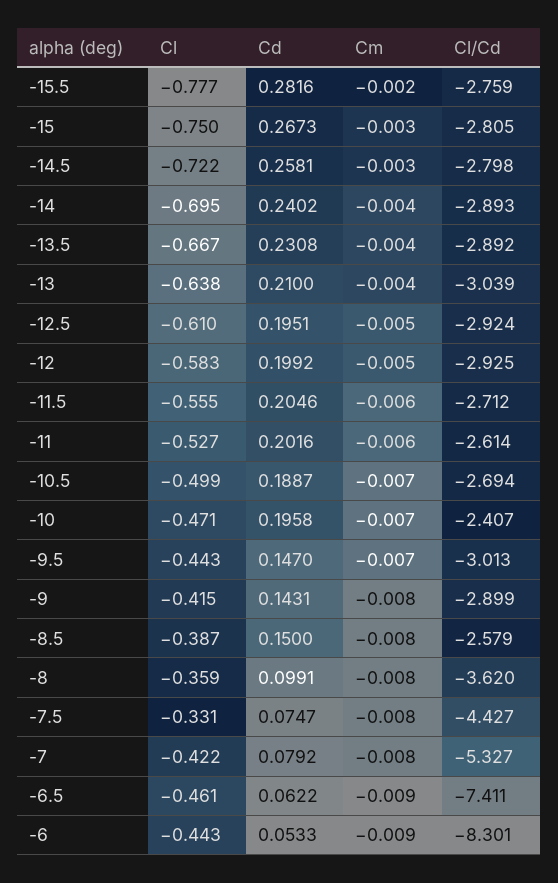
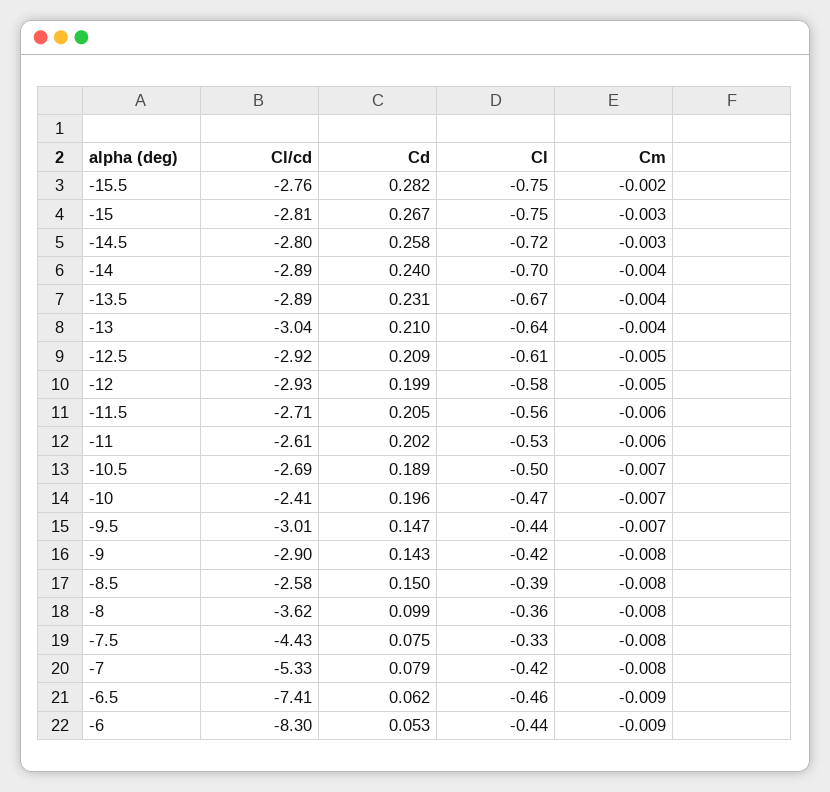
  {
    "Cl": {
-     "-15.5": -0.777,
+     "-15.5": -0.75,
      "-15": -0.75,
      "-14.5": -0.722,
      "-14": -0.695,
      "-13.5": -0.667,
      "-13": -0.638,
      "-12.5": -0.61,
      "-12": -0.583,
      "-11.5": -0.555,
      "-11": -0.527,
      "-10.5": -0.499,
      "-10": -0.471,
      "-9.5": -0.443,
      "-9": -0.415,
      "-8.5": -0.387,
      "-8": -0.359,
      "-7.5": -0.331,
      "-7": -0.422,
      "-6.5": -0.461,
      "-6": -0.443
    },
    "Cd": {
      "-15.5": 0.2816,
      "-15": 0.2673,
      "-14.5": 0.2581,
      "-14": 0.2402,
      "-13.5": 0.2308,
      "-13": 0.21,
-     "-12.5": 0.1951,
+     "-12.5": 0.209,
      "-12": 0.1992,
      "-11.5": 0.2046,
      "-11": 0.2016,
      "-10.5": 0.1887,
      "-10": 0.1958,
      "-9.5": 0.147,
      "-9": 0.1431,
      "-8.5": 0.15,
      "-8": 0.0991,
      "-7.5": 0.0747,
      "-7": 0.0792,
      "-6.5": 0.0622,
      "-6": 0.0533
    },
    "Cm": {
      "-15.5": -0.002,
      "-15": -0.003,
      "-14.5": -0.003,
      "-14": -0.004,
      "-13.5": -0.004,
      "-13": -0.004,
      "-12.5": -0.005,
      "-12": -0.005,
      "-11.5": -0.006,
      "-11": -0.006,
      "-10.5": -0.007,
      "-10": -0.007,
      "-9.5": -0.007,
      "-9": -0.008,
      "-8.5": -0.008,
      "-8": -0.008,
      "-7.5": -0.008,
      "-7": -0.008,
      "-6.5": -0.009,
      "-6": -0.009
    },
    "Cl/Cd": {
      "-15.5": -2.759,
      "-15": -2.805,
      "-14.5": -2.798,
      "-14": -2.893,
      "-13.5": -2.892,
      "-13": -3.039,
      "-12.5": -2.924,
      "-12": -2.925,
      "-11.5": -2.712,
      "-11": -2.614,
      "-10.5": -2.694,
      "-10": -2.407,
      "-9.5": -3.013,
      "-9": -2.899,
      "-8.5": -2.579,
      "-8": -3.62,
      "-7.5": -4.427,
      "-7": -5.327,
      "-6.5": -7.411,
      "-6": -8.301
    }
  }

